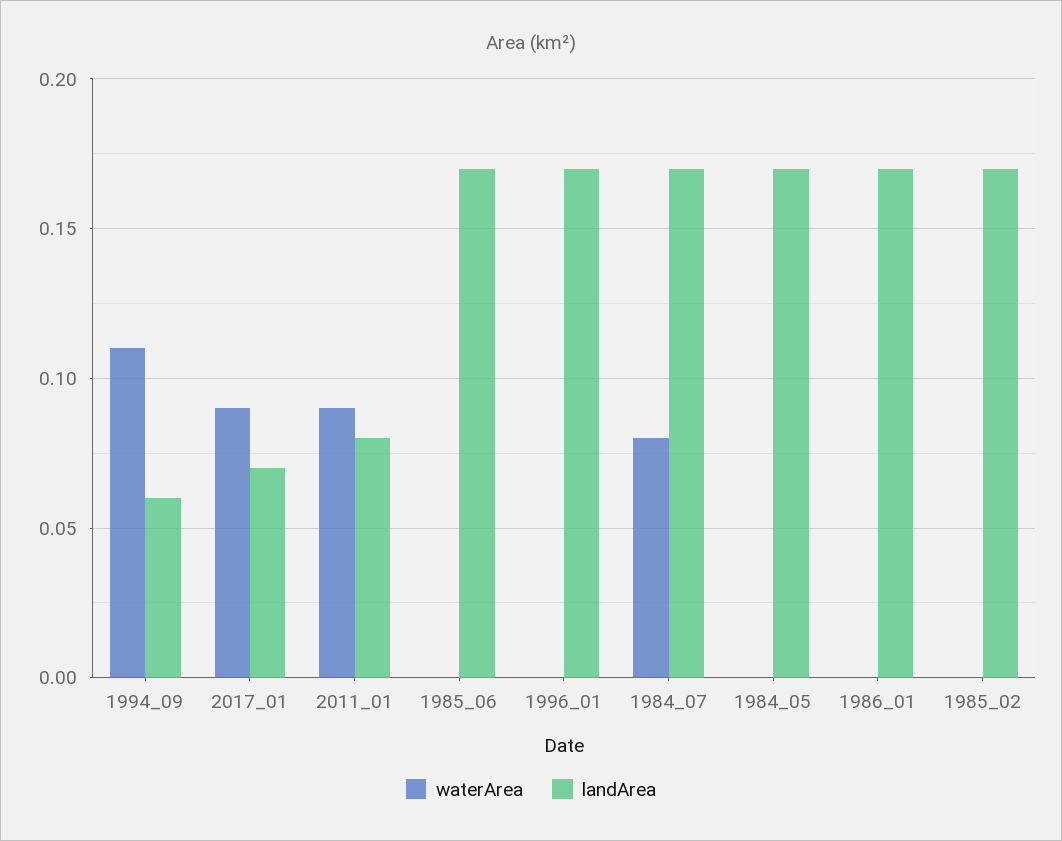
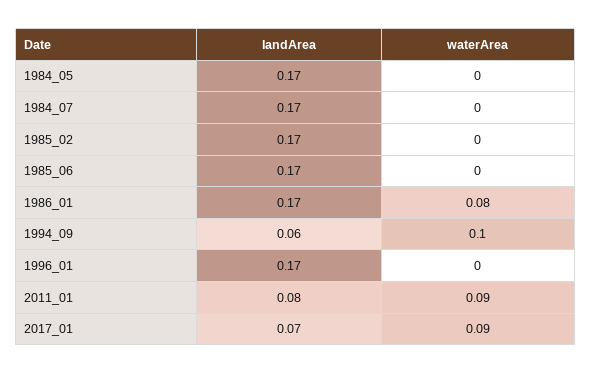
  {
    "waterArea": {
-     "1994_09": 0.11,
+     "1994_09": 0.1,
      "2017_01": 0.09,
      "2011_01": 0.09,
      "1985_06": 0,
      "1996_01": 0,
-     "1984_07": 0.08,
+     "1984_07": 0,
      "1984_05": 0,
-     "1986_01": 0,
+     "1986_01": 0.08,
      "1985_02": 0
    },
    "landArea": {
      "1994_09": 0.06,
      "2017_01": 0.07,
      "2011_01": 0.08,
      "1985_06": 0.17,
      "1996_01": 0.17,
      "1984_07": 0.17,
      "1984_05": 0.17,
      "1986_01": 0.17,
      "1985_02": 0.17
    }
  }

